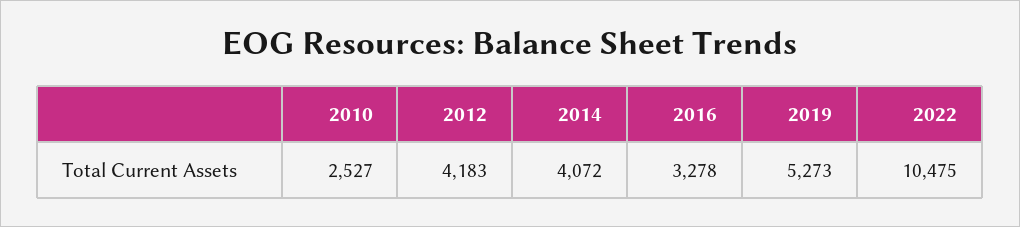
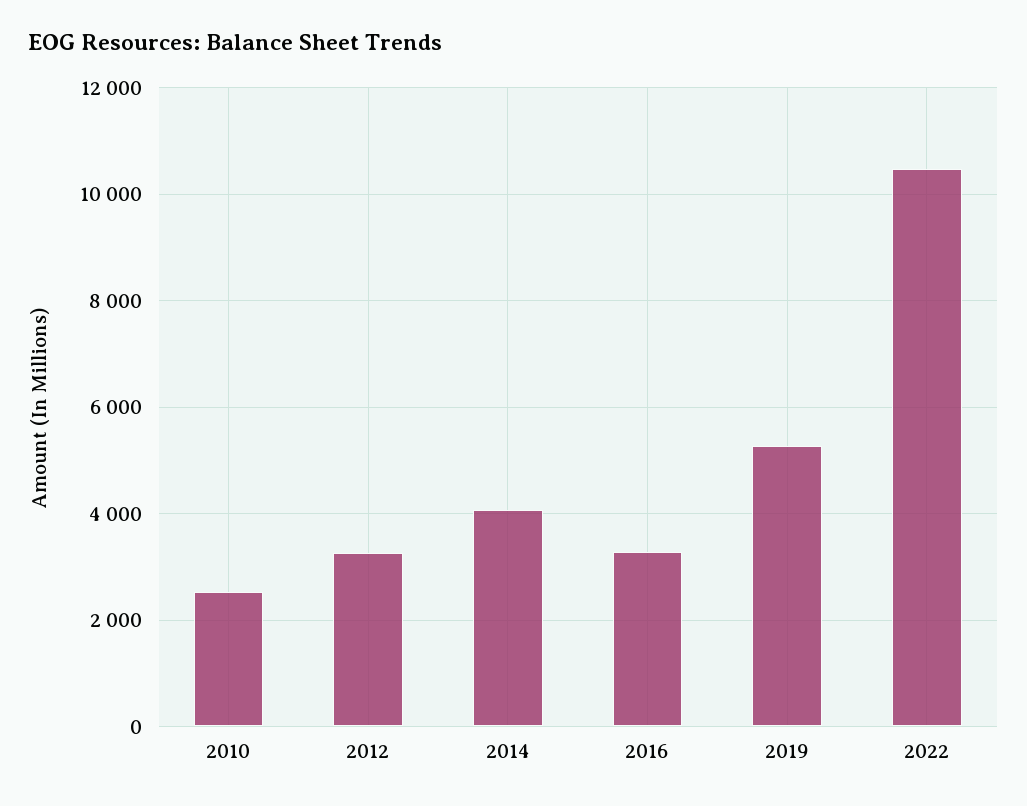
  {
    "2010": 2527,
-   "2012": 4183,
+   "2012": 3200,
    "2014": 4072,
    "2016": 3278,
    "2019": 5273,
    "2022": 10475
  }

